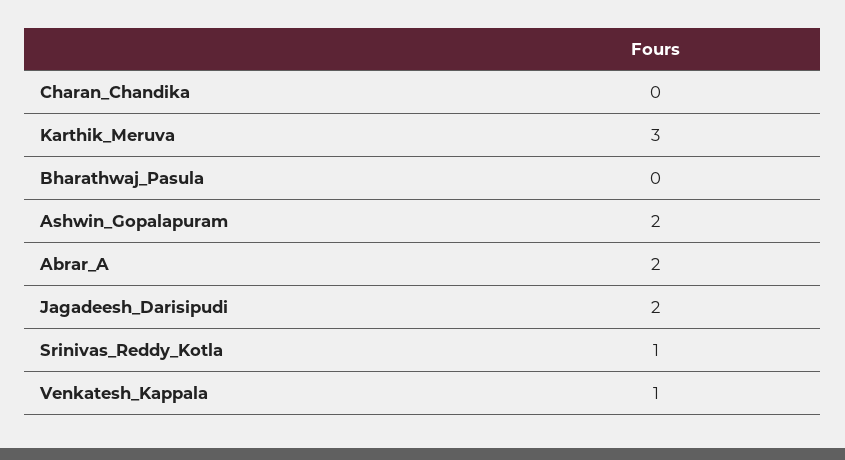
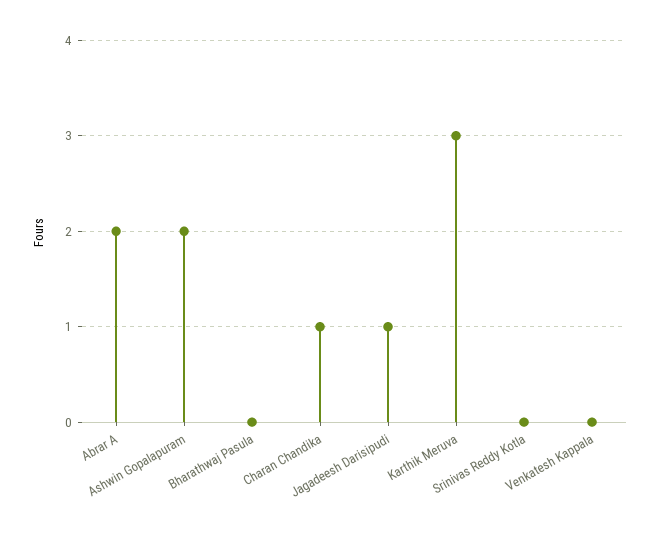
  {
-   "Charan_Chandika": 0,
+   "Charan_Chandika": 1,
    "Karthik_Meruva": 3,
    "Bharathwaj_Pasula": 0,
    "Ashwin_Gopalapuram": 2,
    "Abrar_A": 2,
-   "Jagadeesh_Darisipudi": 2,
+   "Jagadeesh_Darisipudi": 1,
-   "Srinivas_Reddy_Kotla": 1,
+   "Srinivas_Reddy_Kotla": 0,
-   "Venkatesh_Kappala": 1
+   "Venkatesh_Kappala": 0
  }

